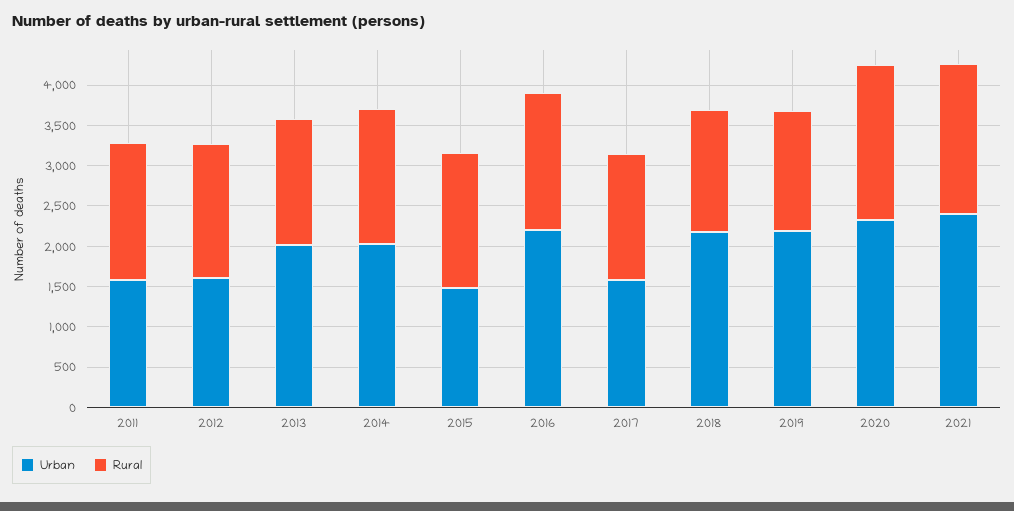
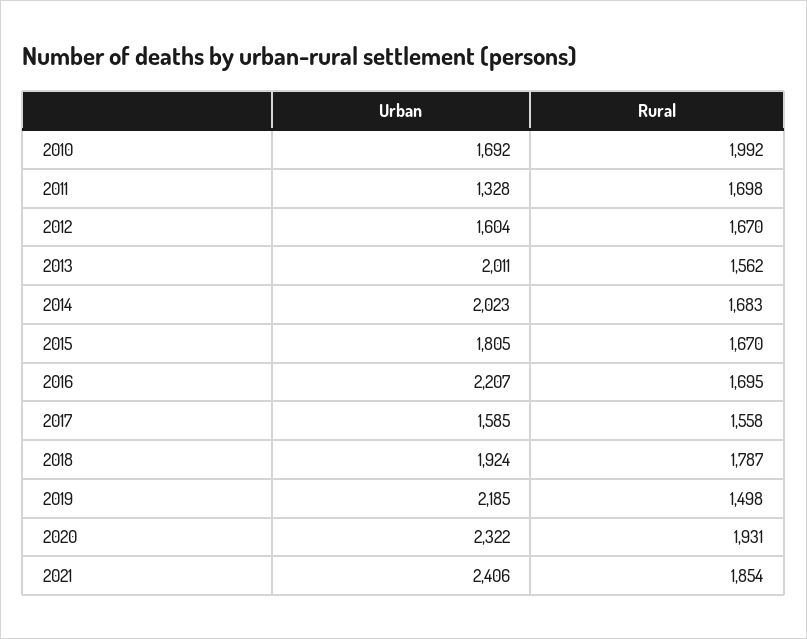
  {
    "Urban": {
-     "2011": 1600,
+     "2011": 1328,
      "2012": 1604,
      "2013": 2011,
      "2014": 2023,
-     "2015": 1500,
+     "2015": 1805,
      "2016": 2207,
      "2017": 1585,
-     "2018": 2200,
+     "2018": 1924,
      "2019": 2185,
      "2020": 2322,
-     "2021": 2406
+     "2021": 2406,
+     "2010": 1692
    },
    "Rural": {
      "2011": 1698,
      "2012": 1670,
      "2013": 1562,
      "2014": 1683,
      "2015": 1670,
      "2016": 1695,
      "2017": 1558,
-     "2018": 1500,
+     "2018": 1787,
      "2019": 1498,
      "2020": 1931,
-     "2021": 1854
+     "2021": 1854,
+     "2010": 1992
    }
  }

